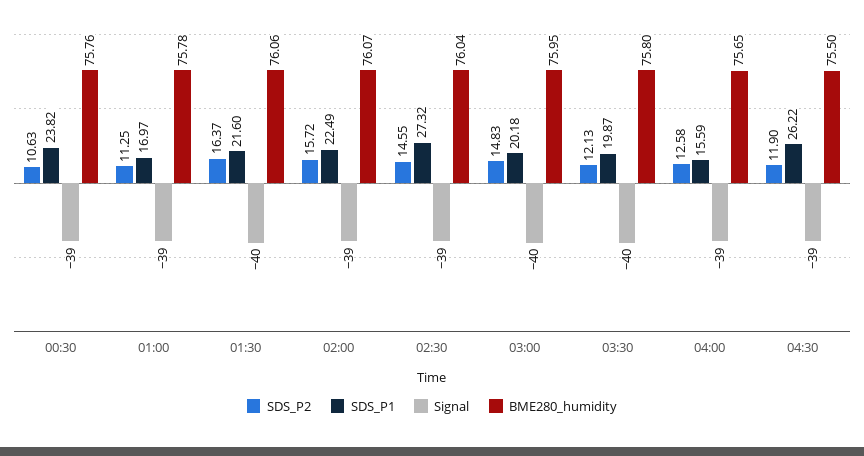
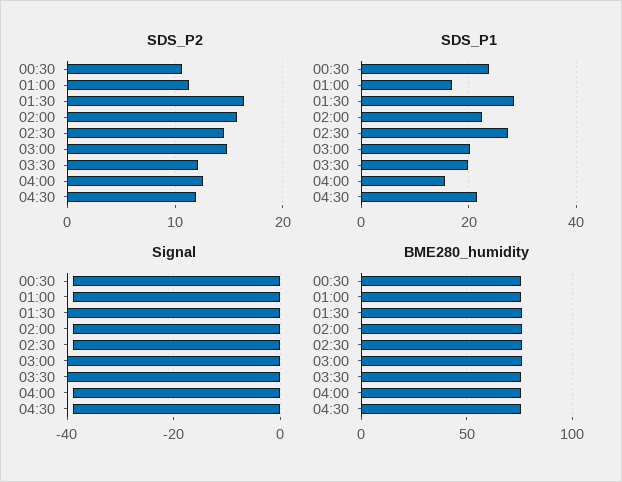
  {
    "SDS_P2": {
      "00:30": 10.63,
      "01:00": 11.25,
      "01:30": 16.37,
      "02:00": 15.72,
      "02:30": 14.55,
      "03:00": 14.83,
      "03:30": 12.13,
      "04:00": 12.58,
      "04:30": 11.9
    },
    "SDS_P1": {
      "00:30": 23.82,
      "01:00": 16.97,
-     "01:30": 21.6,
+     "01:30": 28,
      "02:00": 22.49,
      "02:30": 27.32,
      "03:00": 20.18,
      "03:30": 19.87,
      "04:00": 15.59,
-     "04:30": 26.22
+     "04:30": 22
    },
    "Signal": {
      "00:30": -39,
      "01:00": -39,
      "01:30": -40,
      "02:00": -39,
      "02:30": -39,
      "03:00": -40,
      "03:30": -40,
      "04:00": -39,
      "04:30": -39
    },
    "BME280_humidity": {
      "00:30": 75.76,
      "01:00": 75.78,
      "01:30": 76.06,
      "02:00": 76.07,
      "02:30": 76.04,
      "03:00": 75.95,
      "03:30": 75.8,
      "04:00": 75.65,
      "04:30": 75.5
    }
  }

